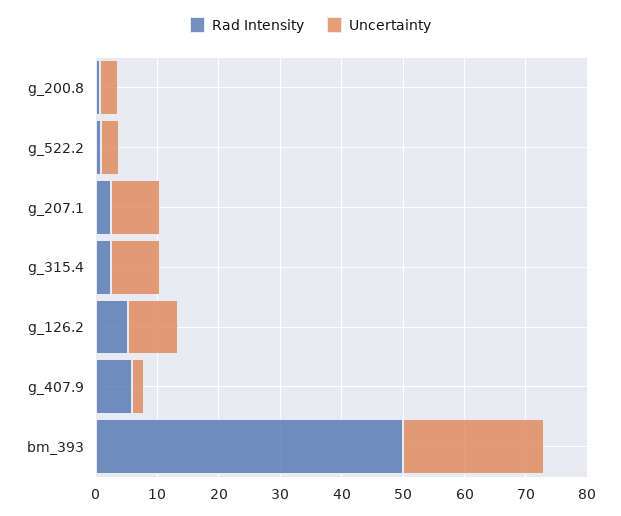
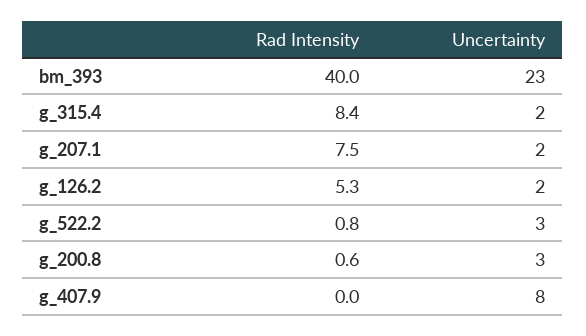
  {
    "Rad Intensity": {
      "g_200.8": 0.6,
      "g_522.2": 0.8,
-     "g_207.1": 2,
+     "g_207.1": 7.5,
-     "g_315.4": 2,
+     "g_315.4": 8.4,
      "g_126.2": 5.3,
-     "g_407.9": 6,
+     "g_407.9": 0,
-     "bm_393": 50
+     "bm_393": 40
    },
    "Uncertainty": {
      "g_200.8": 3,
      "g_522.2": 3,
-     "g_207.1": 8,
+     "g_207.1": 2,
-     "g_315.4": 8,
+     "g_315.4": 2,
-     "g_126.2": 8,
+     "g_126.2": 2,
-     "g_407.9": 2,
+     "g_407.9": 8,
      "bm_393": 23
    }
  }

